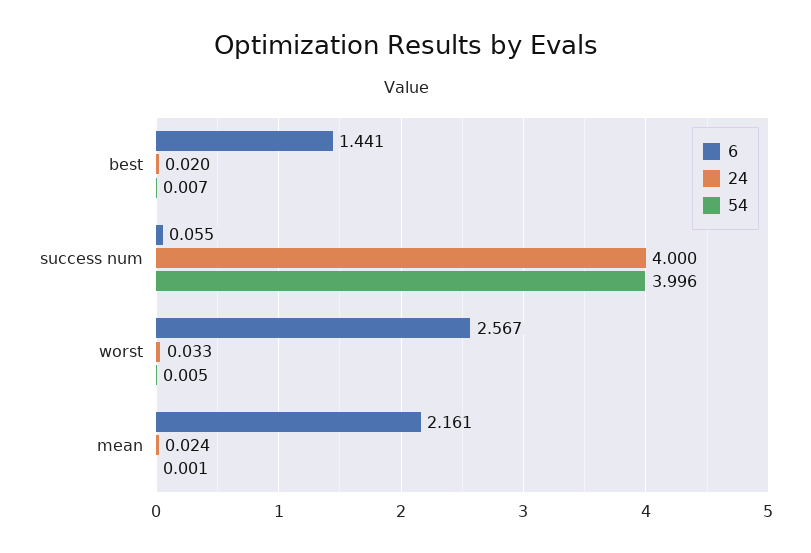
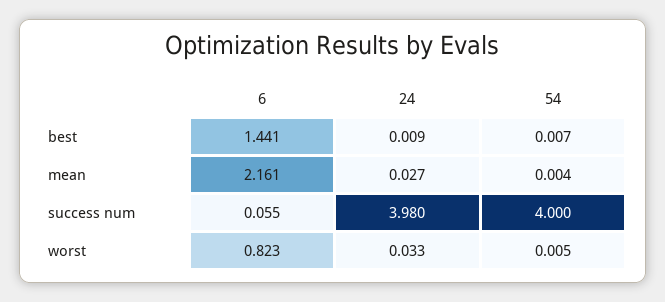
  {
    "6": {
      "best": 1.441,
      "success num": 0.055,
-     "worst": 2.567,
+     "worst": 0.823,
      "mean": 2.161
    },
    "24": {
-     "best": 0.02,
+     "best": 0.009,
-     "success num": 4,
+     "success num": 3.98,
      "worst": 0.033,
-     "mean": 0.024
+     "mean": 0.027
    },
    "54": {
      "best": 0.007,
-     "success num": 3.996,
+     "success num": 4,
      "worst": 0.005,
-     "mean": 0.001
+     "mean": 0.004
    }
  }

